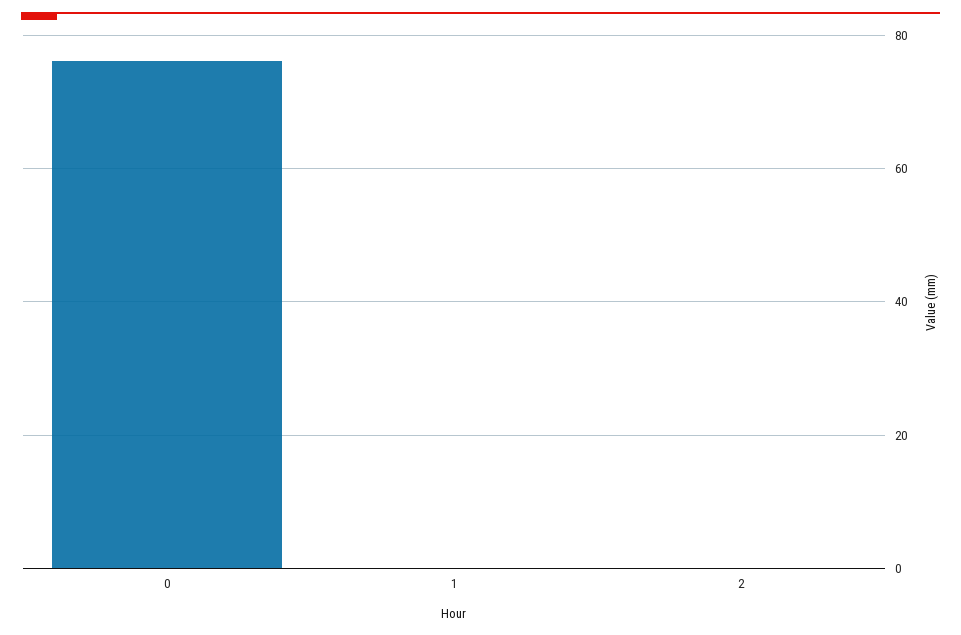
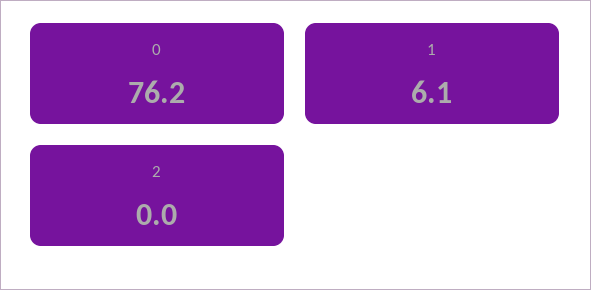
  {
    "0": 76.2,
-   "1": 0,
+   "1": 6.1,
    "2": 0
  }

